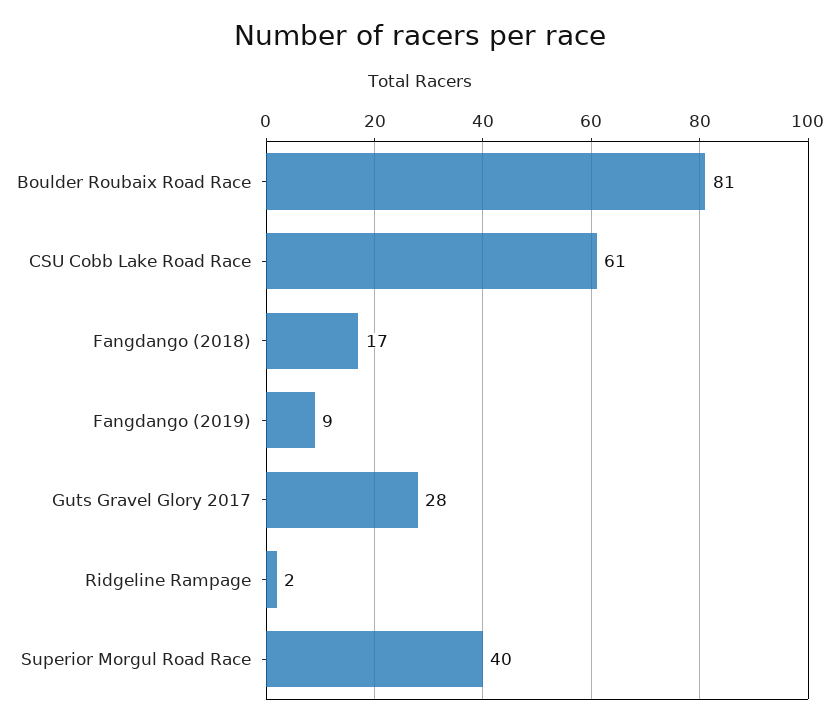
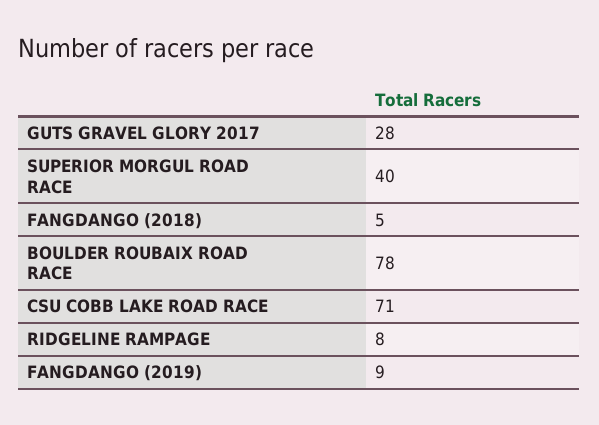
  {
-   "Boulder Roubaix Road Race": 81,
+   "Boulder Roubaix Road Race": 78,
-   "CSU Cobb Lake Road Race": 61,
+   "CSU Cobb Lake Road Race": 71,
-   "Fangdango (2018)": 17,
+   "Fangdango (2018)": 5,
    "Fangdango (2019)": 9,
    "Guts Gravel Glory 2017": 28,
-   "Ridgeline Rampage": 2,
+   "Ridgeline Rampage": 8,
    "Superior Morgul Road Race": 40
  }

